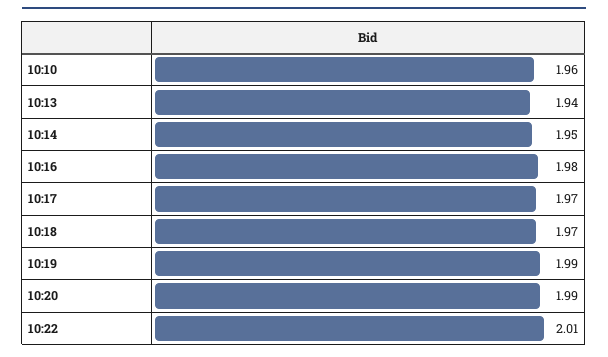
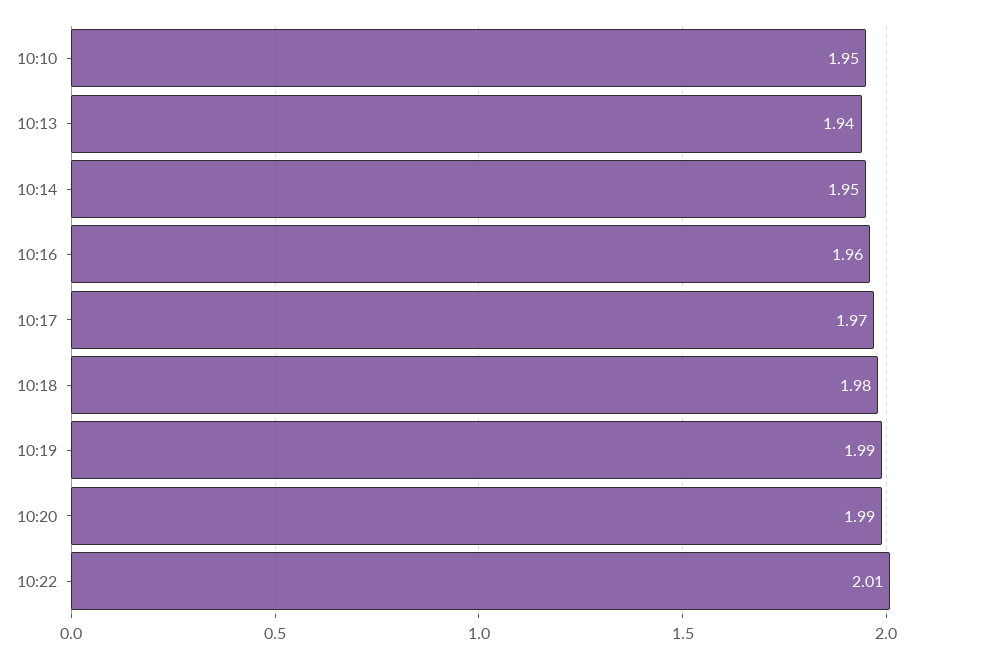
  {
-   "10:10": 1.96,
+   "10:10": 1.95,
    "10:13": 1.94,
    "10:14": 1.95,
-   "10:16": 1.98,
+   "10:16": 1.96,
    "10:17": 1.97,
-   "10:18": 1.97,
+   "10:18": 1.98,
    "10:19": 1.99,
    "10:20": 1.99,
    "10:22": 2.01
  }

